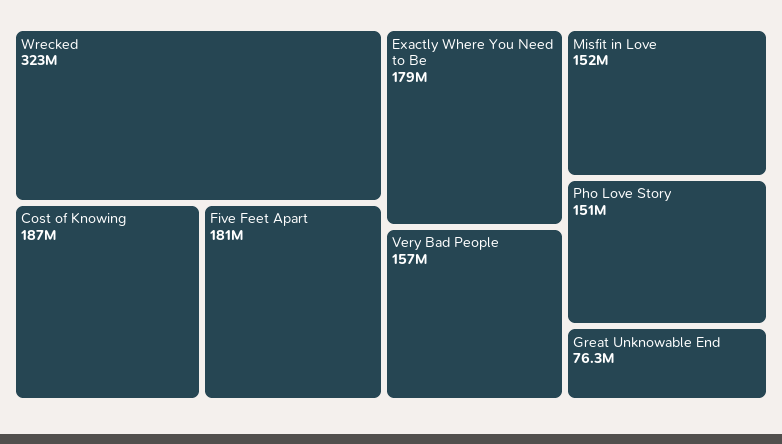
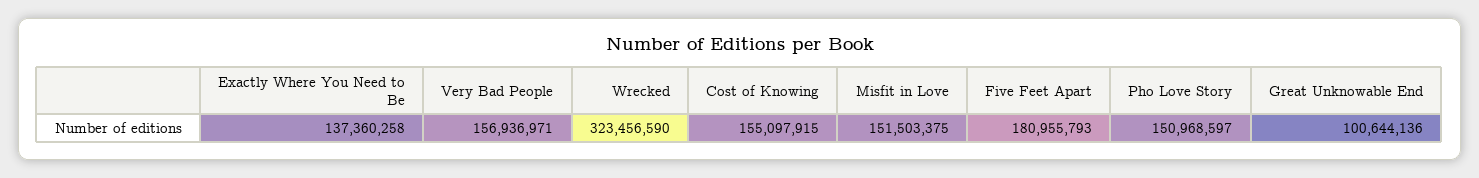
  {
    "Wrecked": 323456590,
-   "Cost of Knowing": 187000000,
+   "Cost of Knowing": 155097915,
    "Five Feet Apart": 180955793,
-   "Exactly Where You Need to Be": 179000000,
+   "Exactly Where You Need to Be": 137360258,
    "Very Bad People": 156936971,
    "Misfit in Love": 151503375,
    "Pho Love Story": 150968597,
-   "Great Unknowable End": 76300000
+   "Great Unknowable End": 100644136
  }

